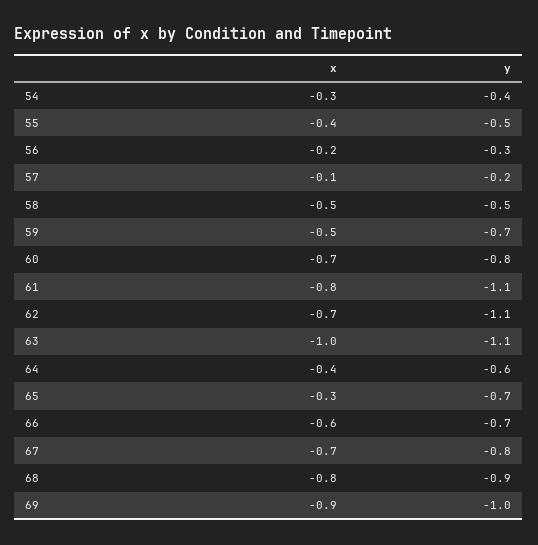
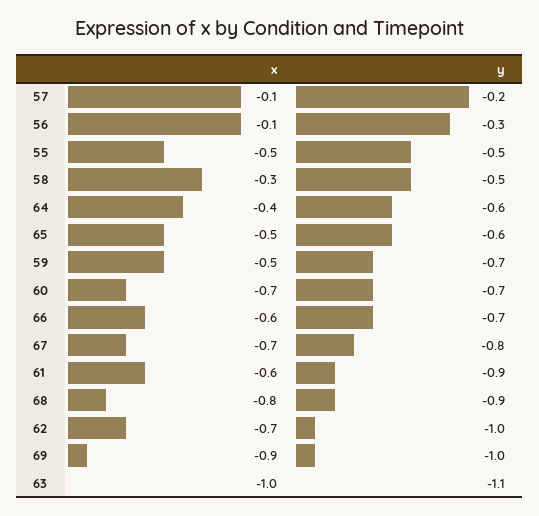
  {
    "x": {
-     "54": -0.3,
-     "55": -0.4,
+     "55": -0.5,
-     "56": -0.2,
+     "56": -0.1,
      "57": -0.1,
-     "58": -0.5,
+     "58": -0.3,
      "59": -0.5,
      "60": -0.7,
-     "61": -0.8,
+     "61": -0.6,
      "62": -0.7,
      "63": -1,
      "64": -0.4,
-     "65": -0.3,
+     "65": -0.5,
      "66": -0.6,
      "67": -0.7,
      "68": -0.8,
      "69": -0.9
    },
    "y": {
-     "54": -0.4,
      "55": -0.5,
      "56": -0.3,
      "57": -0.2,
      "58": -0.5,
      "59": -0.7,
-     "60": -0.8,
+     "60": -0.7,
-     "61": -1.1,
+     "61": -0.9,
-     "62": -1.1,
+     "62": -1,
      "63": -1.1,
      "64": -0.6,
-     "65": -0.7,
+     "65": -0.6,
      "66": -0.7,
      "67": -0.8,
      "68": -0.9,
      "69": -1
    }
  }

